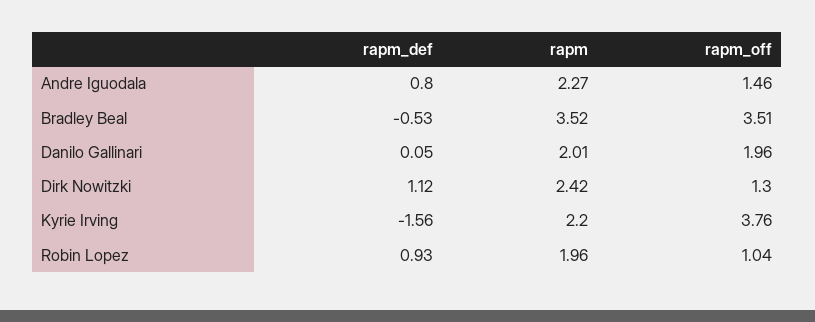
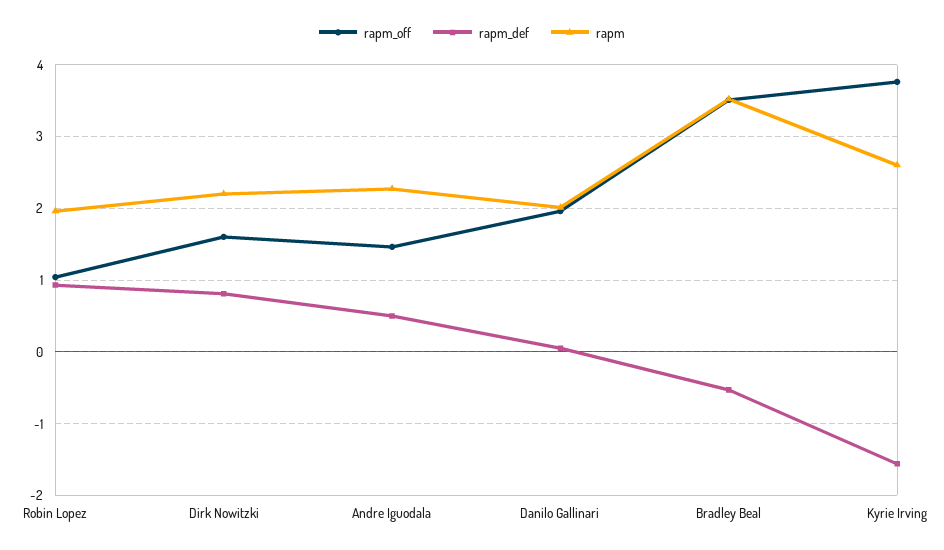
  {
    "rapm_def": {
-     "Andre Iguodala": 0.8,
+     "Andre Iguodala": 0.5,
      "Bradley Beal": -0.53,
      "Danilo Gallinari": 0.05,
-     "Dirk Nowitzki": 1.12,
+     "Dirk Nowitzki": 0.8,
      "Kyrie Irving": -1.56,
      "Robin Lopez": 0.93
    },
    "rapm": {
      "Andre Iguodala": 2.27,
      "Bradley Beal": 3.52,
      "Danilo Gallinari": 2.01,
-     "Dirk Nowitzki": 2.42,
+     "Dirk Nowitzki": 2.2,
-     "Kyrie Irving": 2.2,
+     "Kyrie Irving": 2.6,
      "Robin Lopez": 1.96
    },
    "rapm_off": {
      "Andre Iguodala": 1.46,
      "Bradley Beal": 3.51,
      "Danilo Gallinari": 1.96,
-     "Dirk Nowitzki": 1.3,
+     "Dirk Nowitzki": 1.6,
      "Kyrie Irving": 3.76,
      "Robin Lopez": 1.04
    }
  }

